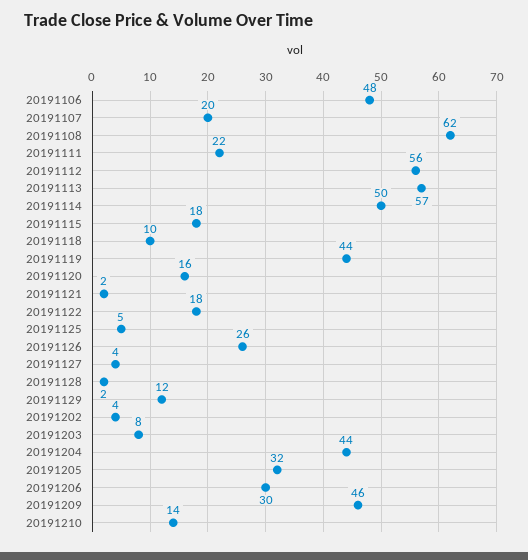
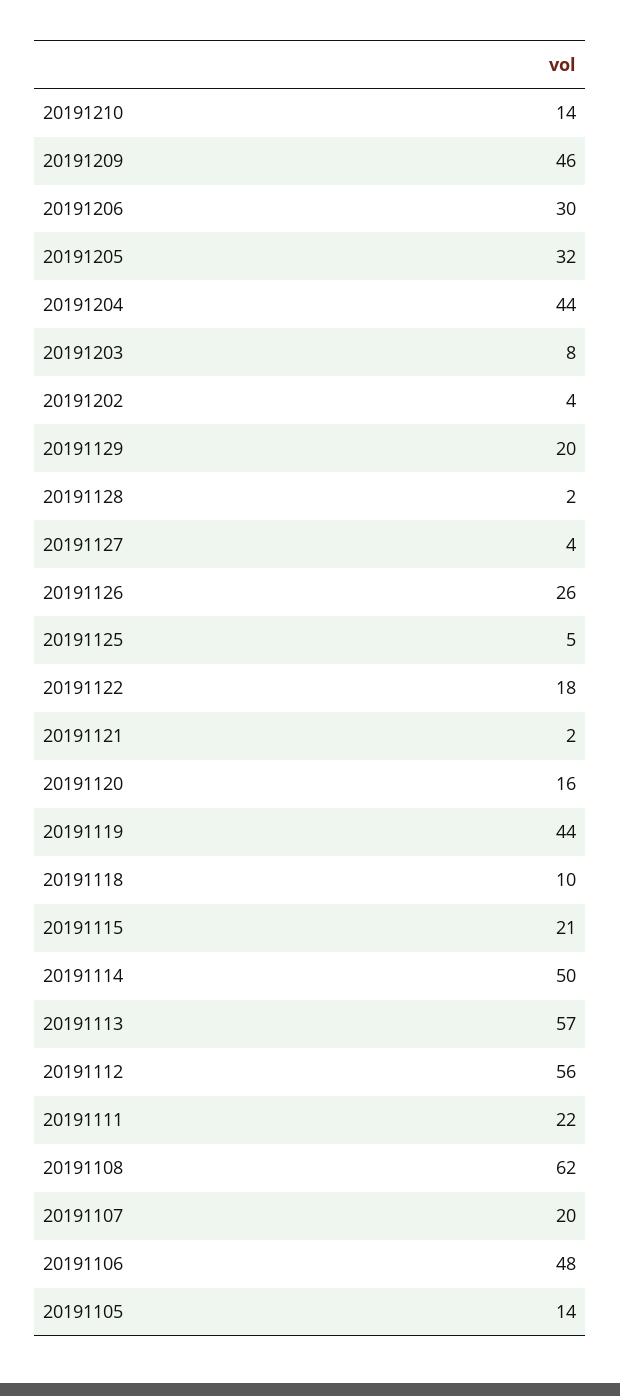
  {
    "20191106": 48,
    "20191107": 20,
    "20191108": 62,
    "20191111": 22,
    "20191112": 56,
    "20191113": 57,
    "20191114": 50,
-   "20191115": 18,
+   "20191115": 21,
    "20191118": 10,
    "20191119": 44,
    "20191120": 16,
    "20191121": 2,
    "20191122": 18,
    "20191125": 5,
    "20191126": 26,
    "20191127": 4,
    "20191128": 2,
-   "20191129": 12,
+   "20191129": 20,
    "20191202": 4,
    "20191203": 8,
    "20191204": 44,
    "20191205": 32,
    "20191206": 30,
    "20191209": 46,
-   "20191210": 14
+   "20191210": 14,
+   "20191105": 14
  }

